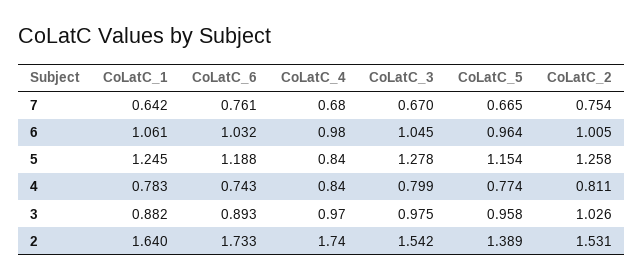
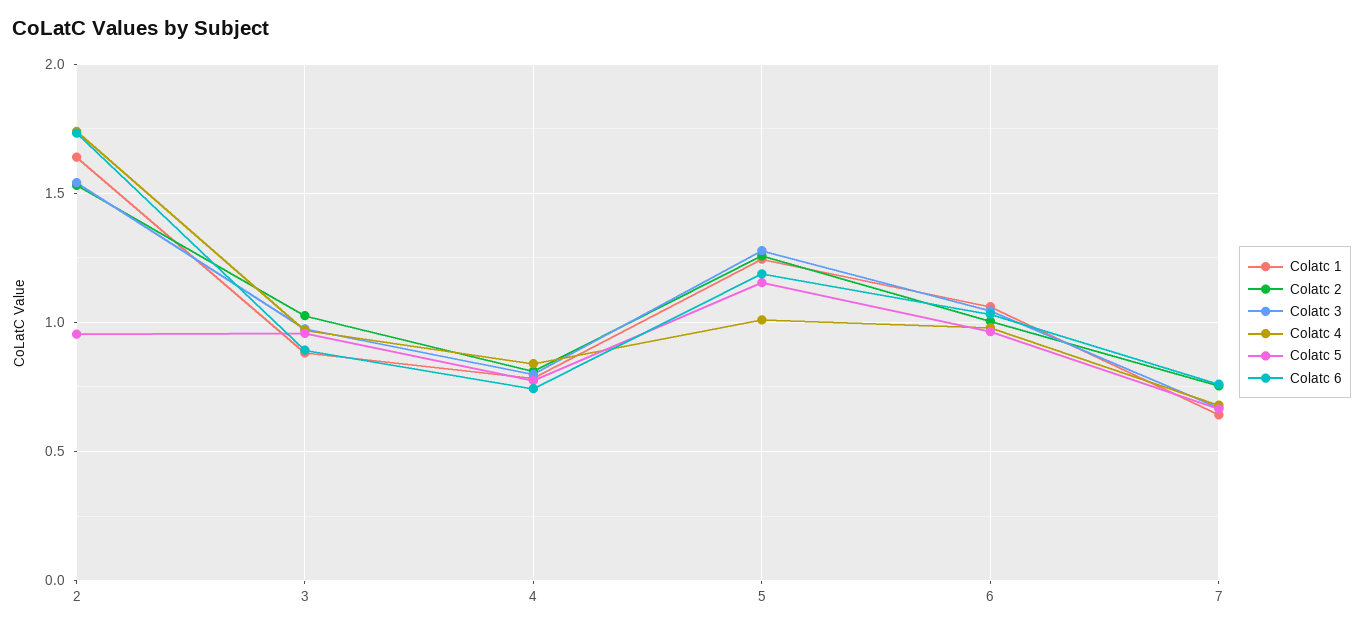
  {
    "CoLatC_1": {
      "7": 0.642,
      "6": 1.061,
      "5": 1.245,
      "4": 0.783,
      "3": 0.882,
      "2": 1.64
    },
    "CoLatC_6": {
      "7": 0.761,
      "6": 1.032,
      "5": 1.188,
      "4": 0.743,
      "3": 0.893,
      "2": 1.733
    },
    "CoLatC_4": {
      "7": 0.68,
      "6": 0.98,
-     "5": 0.84,
+     "5": 1,
      "4": 0.84,
      "3": 0.97,
      "2": 1.74
    },
    "CoLatC_3": {
      "7": 0.67,
      "6": 1.045,
      "5": 1.278,
      "4": 0.799,
      "3": 0.975,
      "2": 1.542
    },
    "CoLatC_5": {
      "7": 0.665,
      "6": 0.964,
      "5": 1.154,
      "4": 0.774,
      "3": 0.958,
-     "2": 1.389
+     "2": 0.95
    },
    "CoLatC_2": {
      "7": 0.754,
      "6": 1.005,
      "5": 1.258,
      "4": 0.811,
      "3": 1.026,
      "2": 1.531
    }
  }

